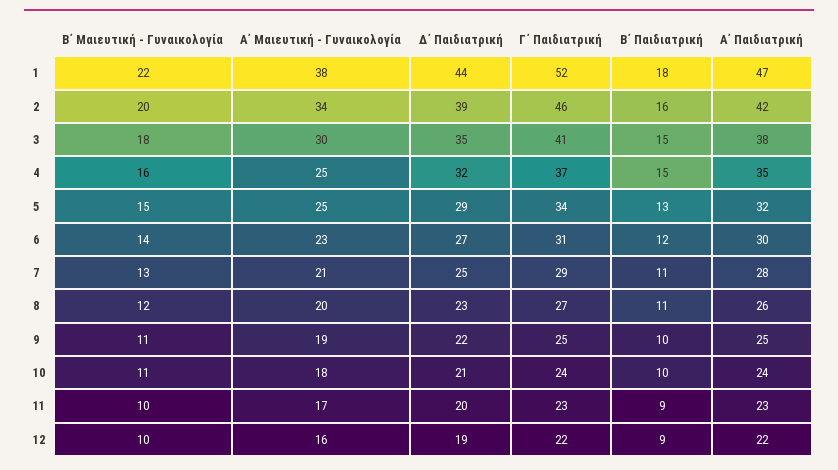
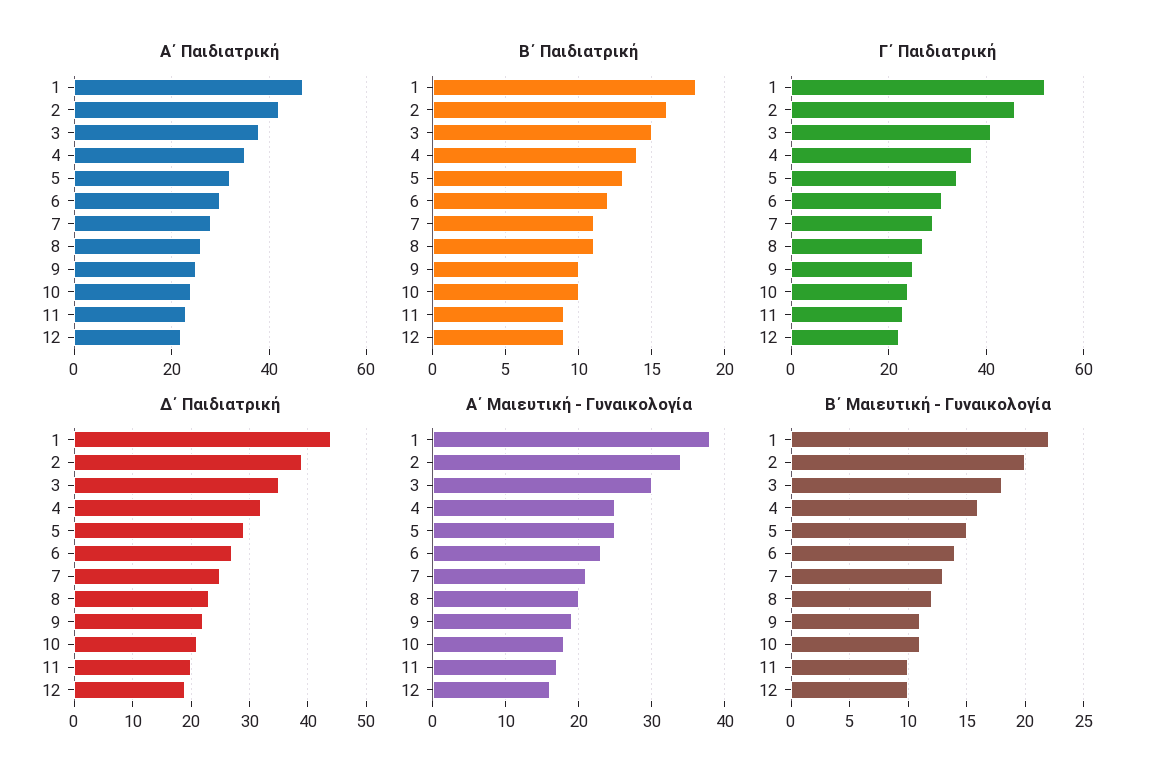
  {
    "Β΄ Μαιευτική - Γυναικολογία": {
      "1": 22,
      "2": 20,
      "3": 18,
      "4": 16,
      "5": 15,
      "6": 14,
      "7": 13,
      "8": 12,
      "9": 11,
      "10": 11,
      "11": 10,
      "12": 10
    },
    "Α΄ Μαιευτική - Γυναικολογία": {
      "1": 38,
      "2": 34,
      "3": 30,
      "4": 25,
      "5": 25,
      "6": 23,
      "7": 21,
      "8": 20,
      "9": 19,
      "10": 18,
      "11": 17,
      "12": 16
    },
    "Δ΄ Παιδιατρική": {
      "1": 44,
      "2": 39,
      "3": 35,
      "4": 32,
      "5": 29,
      "6": 27,
      "7": 25,
      "8": 23,
      "9": 22,
      "10": 21,
      "11": 20,
      "12": 19
    },
    "Γ΄ Παιδιατρική": {
      "1": 52,
      "2": 46,
      "3": 41,
      "4": 37,
      "5": 34,
      "6": 31,
      "7": 29,
      "8": 27,
      "9": 25,
      "10": 24,
      "11": 23,
      "12": 22
    },
    "Β΄ Παιδιατρική": {
      "1": 18,
      "2": 16,
      "3": 15,
-     "4": 15,
+     "4": 14,
      "5": 13,
      "6": 12,
      "7": 11,
      "8": 11,
      "9": 10,
      "10": 10,
      "11": 9,
      "12": 9
    },
    "Α΄ Παιδιατρική": {
      "1": 47,
      "2": 42,
      "3": 38,
      "4": 35,
      "5": 32,
      "6": 30,
      "7": 28,
      "8": 26,
      "9": 25,
      "10": 24,
      "11": 23,
      "12": 22
    }
  }

